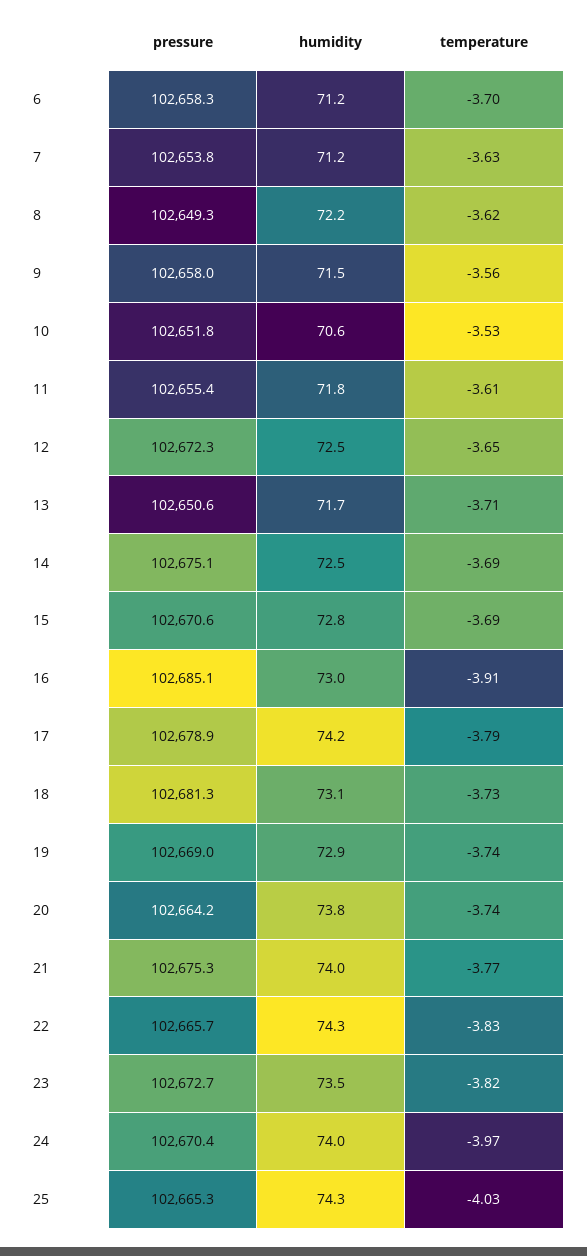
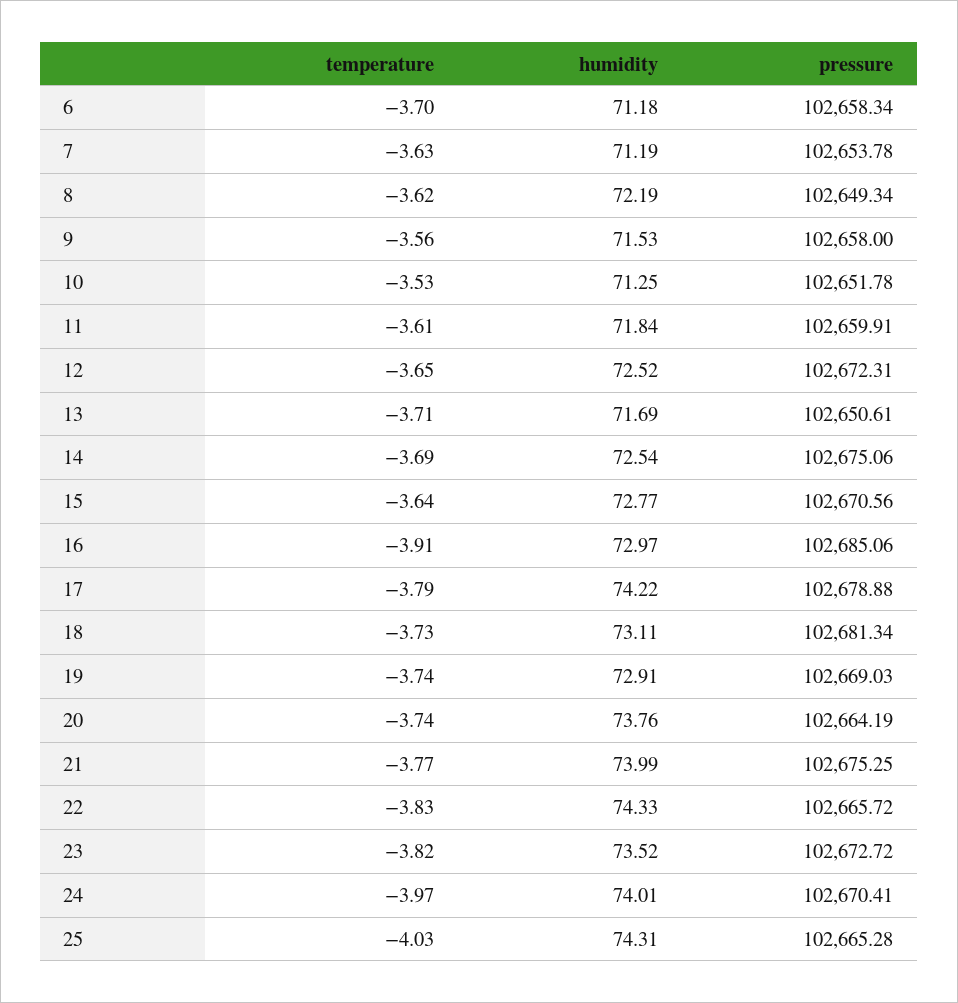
  {
    "pressure": {
      "6": 102658.34,
      "7": 102653.78,
      "8": 102649.34,
      "9": 102658,
      "10": 102651.78,
-     "11": 102655.4,
+     "11": 102659.91,
      "12": 102672.31,
      "13": 102650.61,
      "14": 102675.06,
      "15": 102670.56,
      "16": 102685.06,
      "17": 102678.88,
      "18": 102681.34,
      "19": 102669.03,
      "20": 102664.19,
      "21": 102675.25,
      "22": 102665.72,
      "23": 102672.72,
      "24": 102670.41,
      "25": 102665.28
    },
    "humidity": {
      "6": 71.18,
      "7": 71.19,
      "8": 72.19,
      "9": 71.53,
-     "10": 70.6,
+     "10": 71.25,
      "11": 71.84,
      "12": 72.52,
      "13": 71.69,
      "14": 72.54,
      "15": 72.77,
      "16": 72.97,
      "17": 74.22,
      "18": 73.11,
      "19": 72.91,
      "20": 73.76,
      "21": 73.99,
      "22": 74.33,
      "23": 73.52,
      "24": 74.01,
      "25": 74.31
    },
    "temperature": {
      "6": -3.7,
      "7": -3.63,
      "8": -3.62,
      "9": -3.56,
      "10": -3.53,
      "11": -3.61,
      "12": -3.65,
      "13": -3.71,
      "14": -3.69,
-     "15": -3.69,
+     "15": -3.64,
      "16": -3.91,
      "17": -3.79,
      "18": -3.73,
      "19": -3.74,
      "20": -3.74,
      "21": -3.77,
      "22": -3.83,
      "23": -3.82,
      "24": -3.97,
      "25": -4.03
    }
  }

